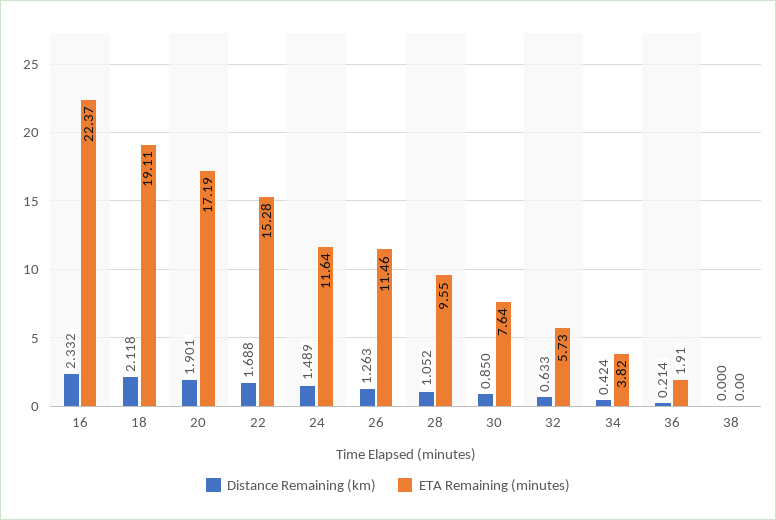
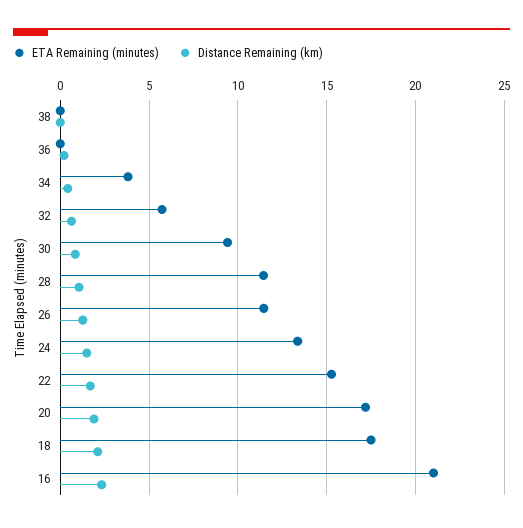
  {
    "Distance Remaining (km)": {
      "16": 2.332,
      "18": 2.118,
      "20": 1.901,
      "22": 1.688,
      "24": 1.489,
      "26": 1.263,
      "28": 1.052,
      "30": 0.85,
      "32": 0.633,
      "34": 0.424,
      "36": 0.214,
      "38": 0
    },
    "ETA Remaining (minutes)": {
-     "16": 22.37,
+     "16": 21,
-     "18": 19.11,
+     "18": 17.5,
      "20": 17.19,
      "22": 15.28,
-     "24": 11.64,
+     "24": 13.5,
      "26": 11.46,
-     "28": 9.55,
+     "28": 11.5,
-     "30": 7.64,
+     "30": 9.5,
      "32": 5.73,
      "34": 3.82,
-     "36": 1.91,
+     "36": 0,
      "38": 0
    }
  }

